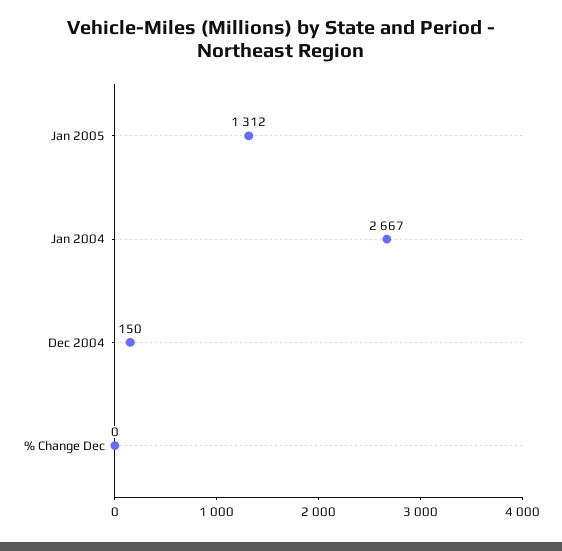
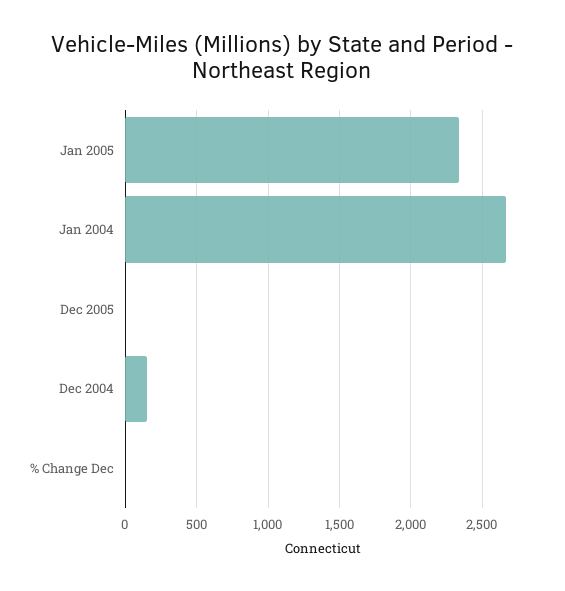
  {
-   "Jan 2005": 1312,
+   "Jan 2005": 2350,
    "Jan 2004": 2667,
    "Dec 2004": 150,
-   "% Change Dec": 0
+   "% Change Dec": 0,
+   "Dec 2005": 0
  }

